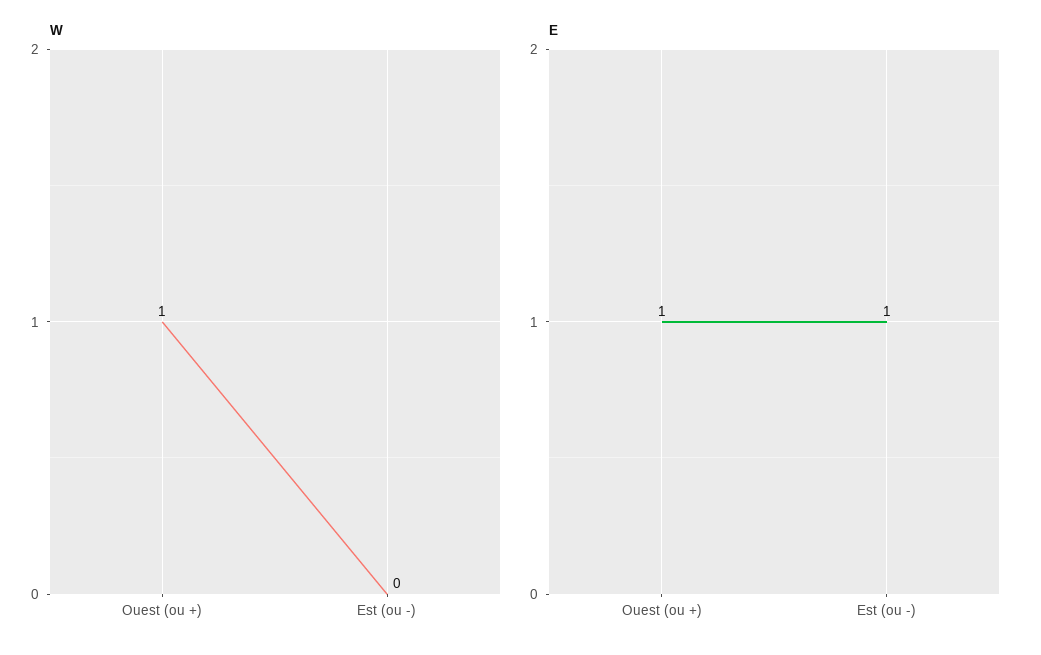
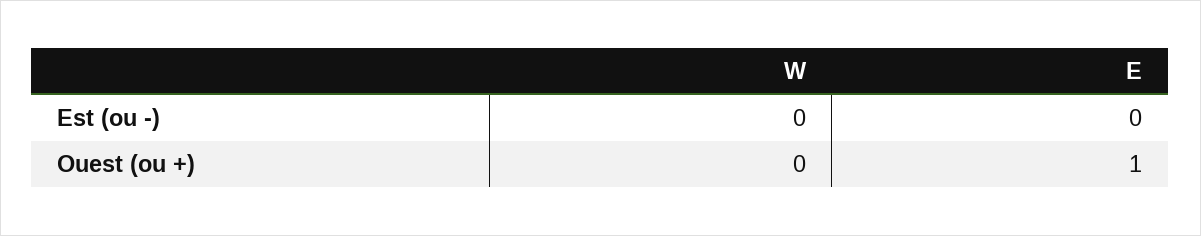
  {
    "W": {
-     "Ouest (ou +)": 1,
+     "Ouest (ou +)": 0,
      "Est (ou -)": 0
    },
    "E": {
      "Ouest (ou +)": 1,
-     "Est (ou -)": 1
+     "Est (ou -)": 0
    }
  }

